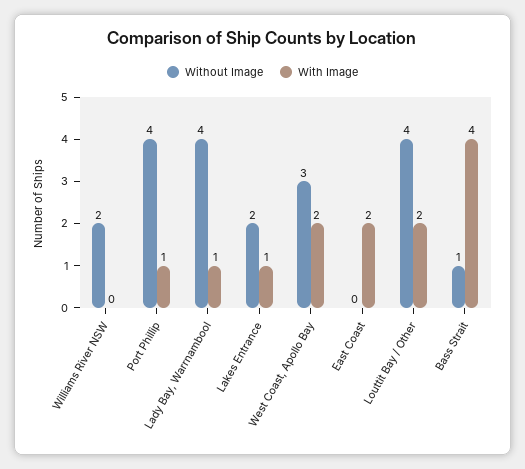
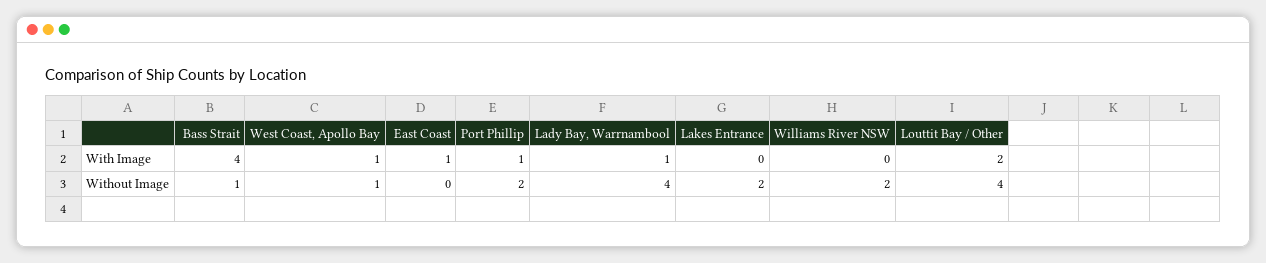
  {
    "Without Image": {
      "Williams River NSW": 2,
-     "Port Phillip": 4,
+     "Port Phillip": 2,
      "Lady Bay, Warrnambool": 4,
      "Lakes Entrance": 2,
-     "West Coast, Apollo Bay": 3,
+     "West Coast, Apollo Bay": 1,
      "East Coast": 0,
      "Louttit Bay / Other": 4,
      "Bass Strait": 1
    },
    "With Image": {
      "Williams River NSW": 0,
      "Port Phillip": 1,
      "Lady Bay, Warrnambool": 1,
-     "Lakes Entrance": 1,
+     "Lakes Entrance": 0,
-     "West Coast, Apollo Bay": 2,
+     "West Coast, Apollo Bay": 1,
-     "East Coast": 2,
+     "East Coast": 1,
      "Louttit Bay / Other": 2,
      "Bass Strait": 4
    }
  }

